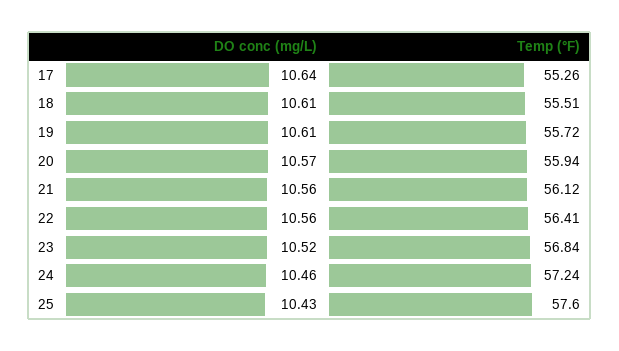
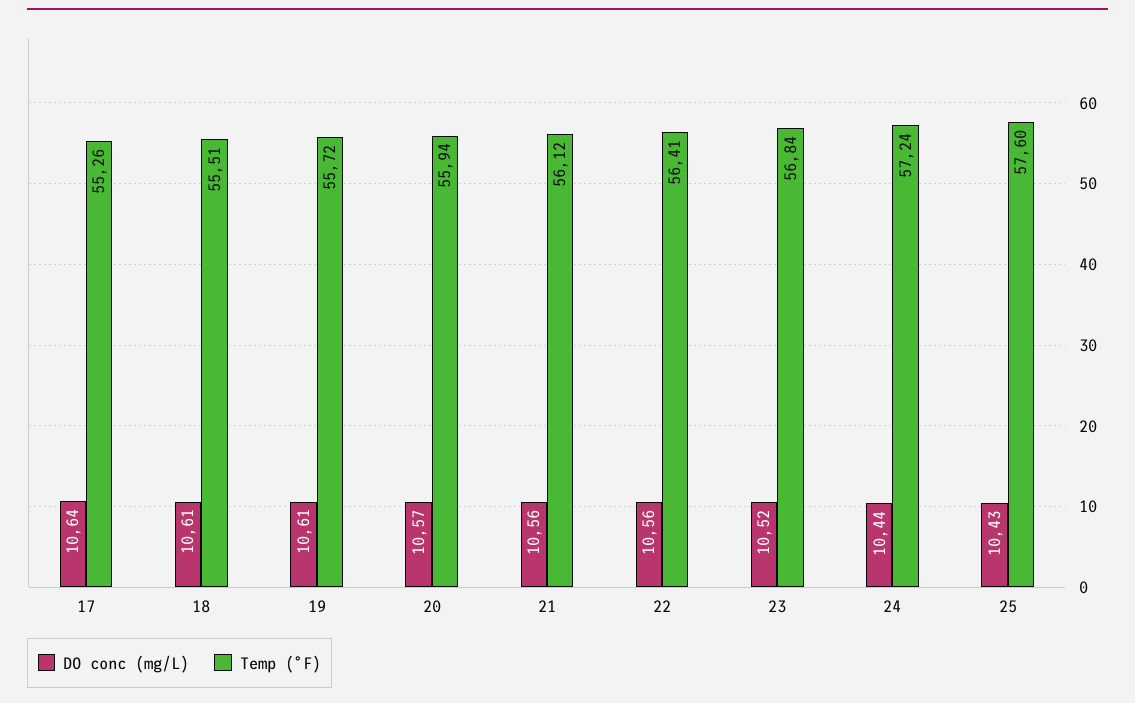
  {
    "DO conc (mg/L)": {
      "17": 10.64,
      "18": 10.61,
      "19": 10.61,
      "20": 10.57,
      "21": 10.56,
      "22": 10.56,
      "23": 10.52,
-     "24": 10.46,
+     "24": 10.44,
      "25": 10.43
    },
    "Temp (°F)": {
      "17": 55.26,
      "18": 55.51,
      "19": 55.72,
      "20": 55.94,
      "21": 56.12,
      "22": 56.41,
      "23": 56.84,
      "24": 57.24,
      "25": 57.6
    }
  }

